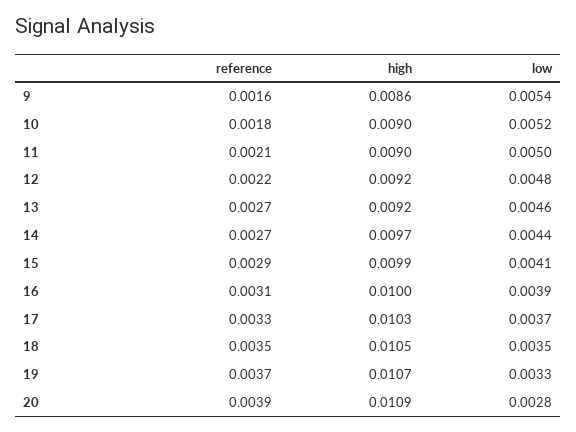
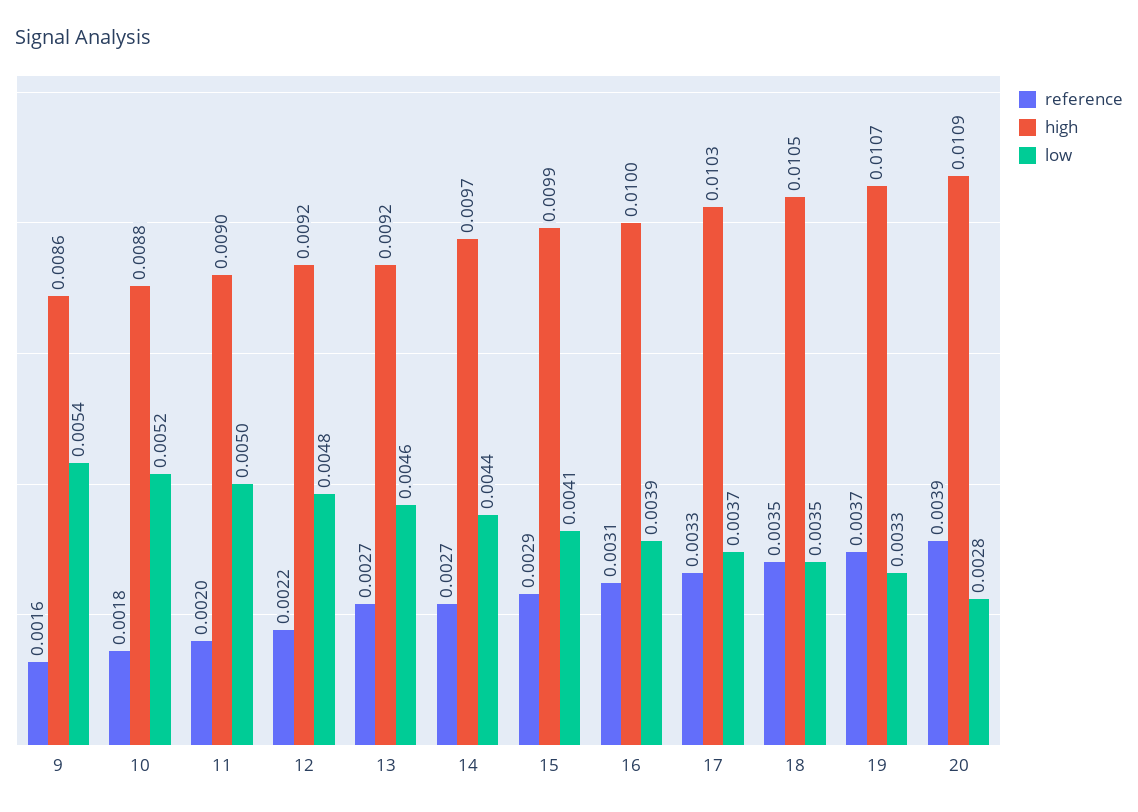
  {
    "reference": {
      "9": 0.0016,
      "10": 0.0018,
-     "11": 0.0021,
+     "11": 0.002,
      "12": 0.0022,
      "13": 0.0027,
      "14": 0.0027,
      "15": 0.0029,
      "16": 0.0031,
      "17": 0.0033,
      "18": 0.0035,
      "19": 0.0037,
      "20": 0.0039
    },
    "high": {
      "9": 0.0086,
-     "10": 0.009,
+     "10": 0.0088,
      "11": 0.009,
      "12": 0.0092,
      "13": 0.0092,
      "14": 0.0097,
      "15": 0.0099,
      "16": 0.01,
      "17": 0.0103,
      "18": 0.0105,
      "19": 0.0107,
      "20": 0.0109
    },
    "low": {
      "9": 0.0054,
      "10": 0.0052,
      "11": 0.005,
      "12": 0.0048,
      "13": 0.0046,
      "14": 0.0044,
      "15": 0.0041,
      "16": 0.0039,
      "17": 0.0037,
      "18": 0.0035,
      "19": 0.0033,
      "20": 0.0028
    }
  }

